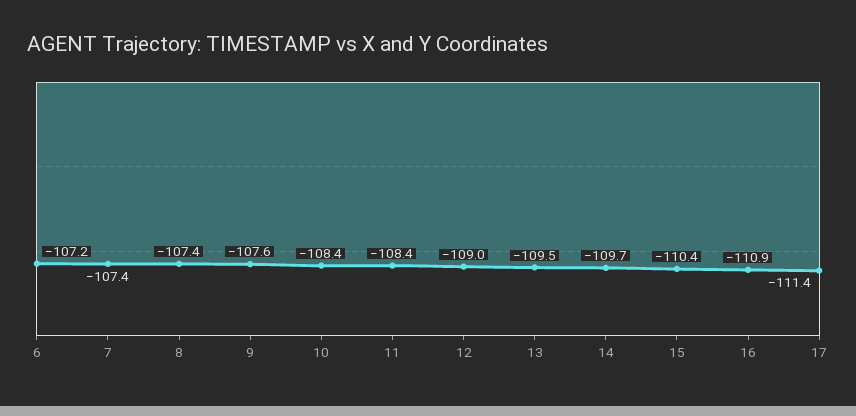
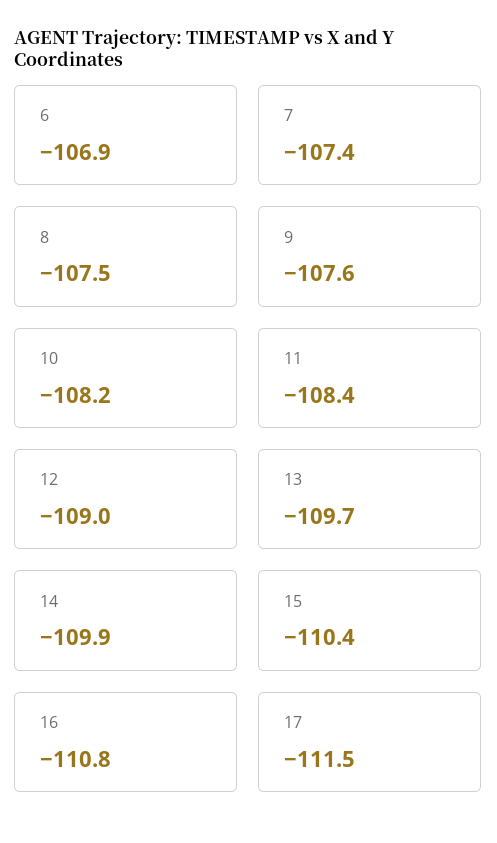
  {
-   "6": -107.2,
+   "6": -106.9,
    "7": -107.4,
-   "8": -107.4,
+   "8": -107.5,
    "9": -107.6,
-   "10": -108.4,
+   "10": -108.2,
    "11": -108.4,
    "12": -109,
-   "13": -109.5,
+   "13": -109.7,
-   "14": -109.7,
+   "14": -109.9,
    "15": -110.4,
-   "16": -110.9,
+   "16": -110.8,
-   "17": -111.4
+   "17": -111.5
  }

